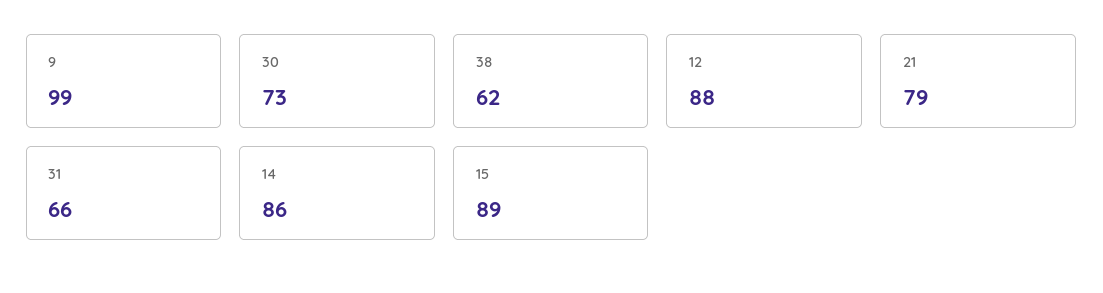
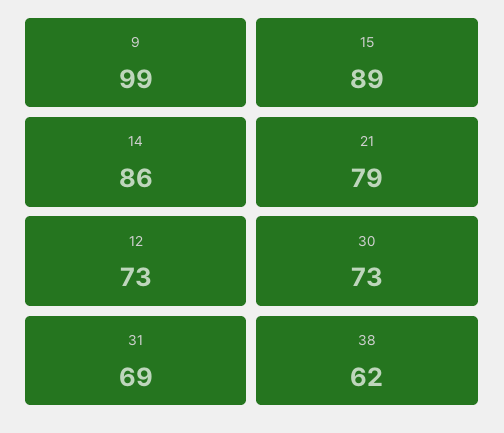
  {
    "9": 99,
    "30": 73,
    "38": 62,
-   "12": 88,
+   "12": 73,
    "21": 79,
-   "31": 66,
+   "31": 69,
    "14": 86,
    "15": 89
  }

